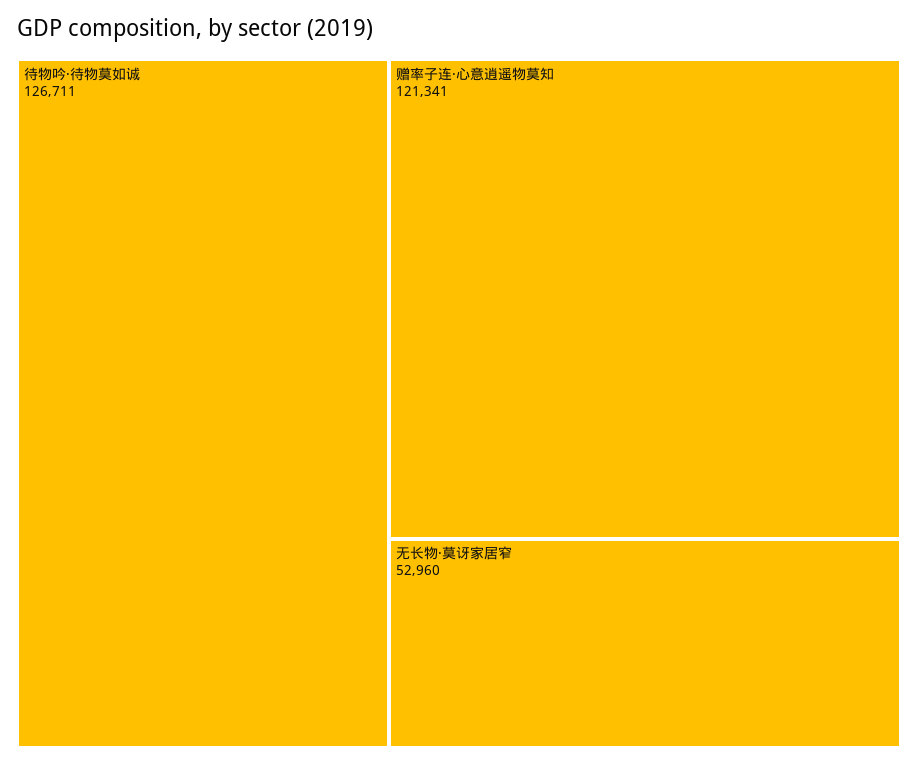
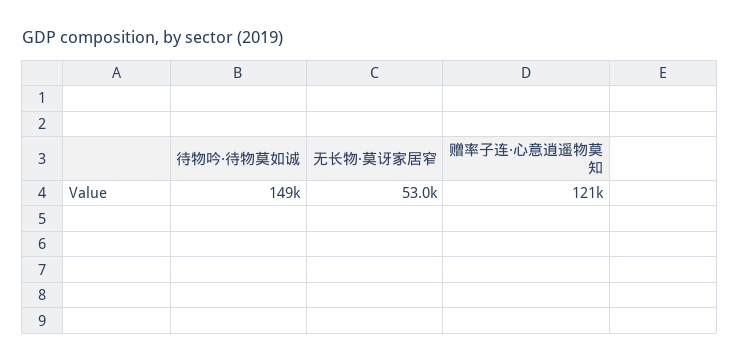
  {
-   "待物吟·待物莫如诚": 126711,
+   "待物吟·待物莫如诚": 149000,
    "赠率子连·心意逍遥物莫知": 121341,
    "无长物·莫讶家居窄": 52960
  }

